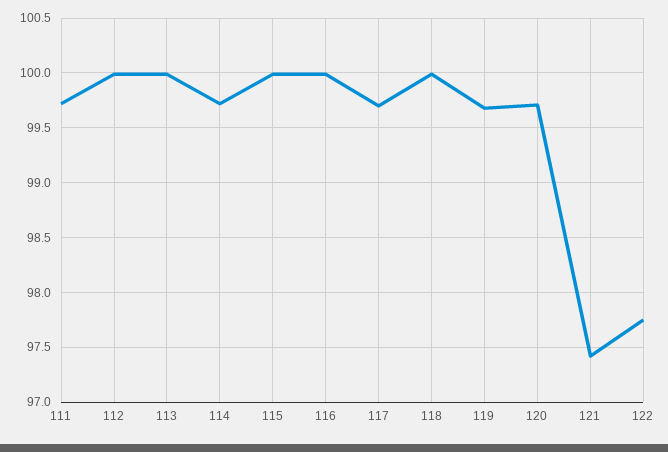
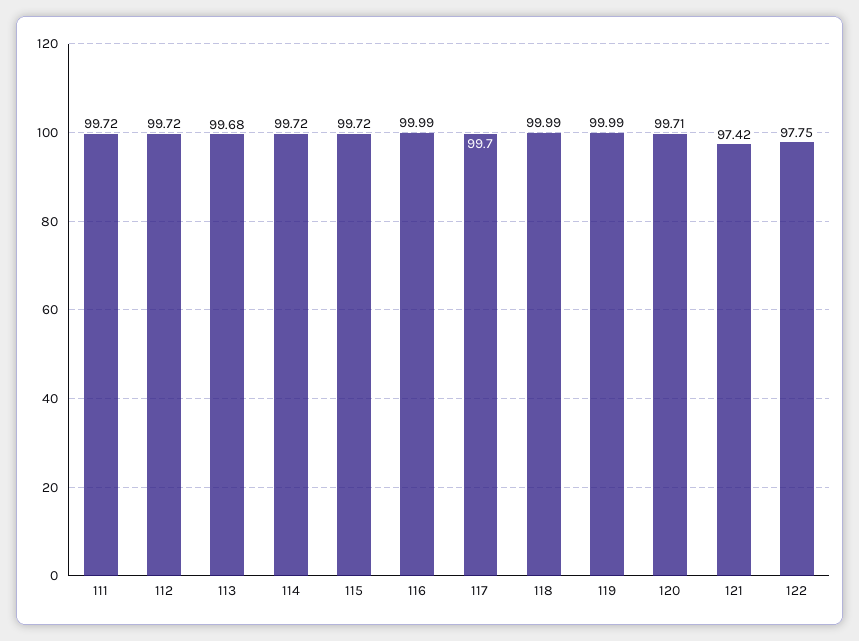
  {
    "111": 99.72,
-   "112": 100,
+   "112": 99.72,
-   "113": 100,
+   "113": 99.68,
    "114": 99.72,
-   "115": 100,
+   "115": 99.72,
    "116": 99.99,
    "117": 99.7,
    "118": 99.99,
-   "119": 99.7,
+   "119": 99.99,
    "120": 99.71,
    "121": 97.42,
    "122": 97.75
  }

